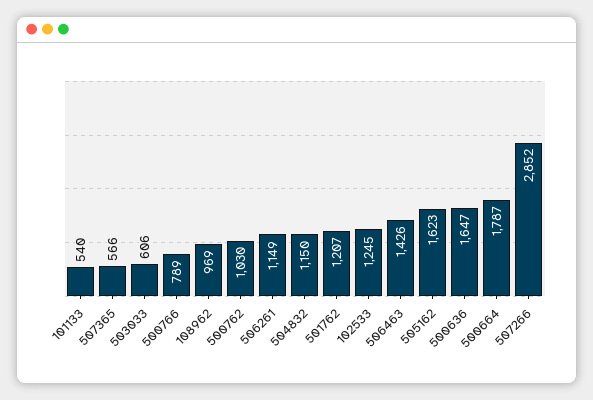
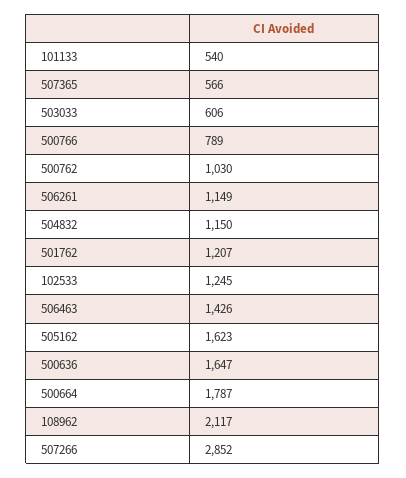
  {
    "101133": 540,
    "507365": 566,
    "503033": 606,
    "500766": 789,
-   "108962": 969,
+   "108962": 2117,
    "500762": 1030,
    "506261": 1149,
    "504832": 1150,
    "501762": 1207,
    "102533": 1245,
    "506463": 1426,
    "505162": 1623,
    "500636": 1647,
    "500664": 1787,
    "507266": 2852
  }

